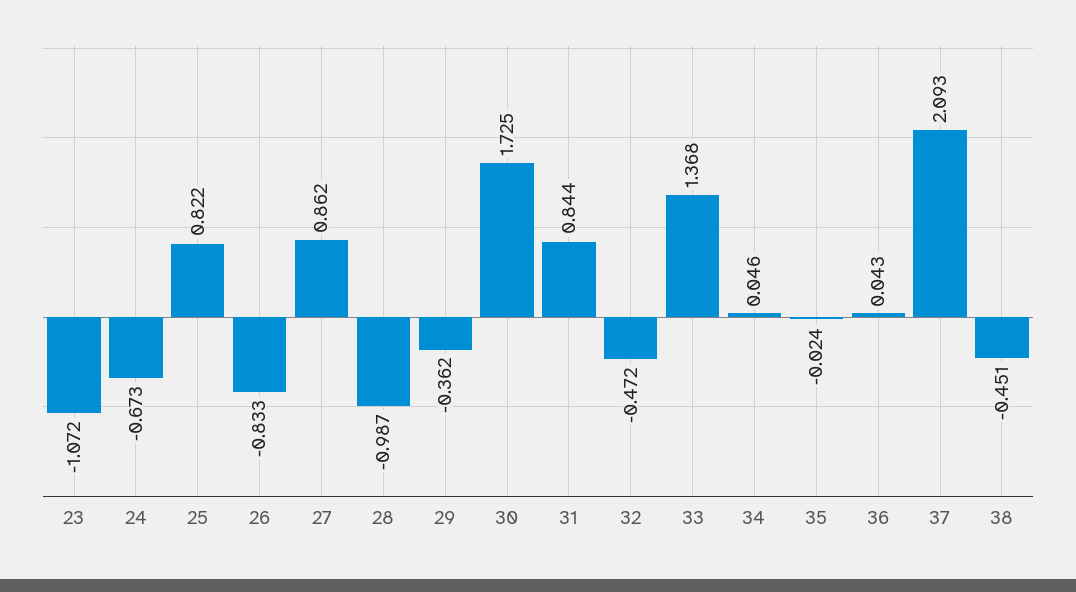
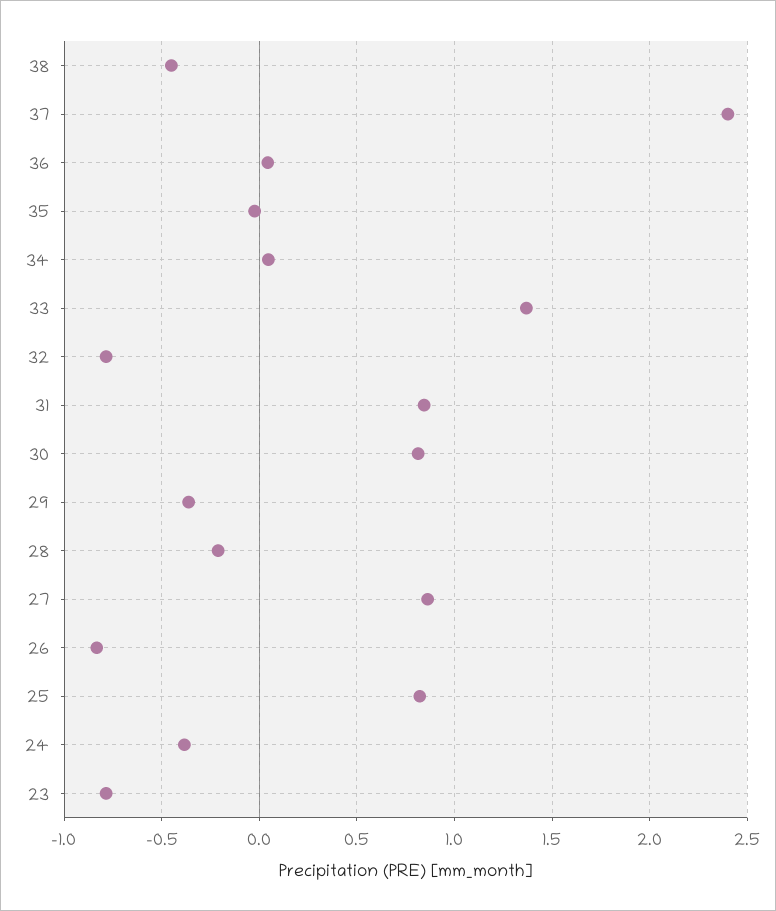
  {
-   "23": -1.072,
+   "23": -0.8,
-   "24": -0.673,
+   "24": -0.4,
    "25": 0.822,
    "26": -0.833,
    "27": 0.862,
-   "28": -0.987,
+   "28": -0.2,
    "29": -0.362,
-   "30": 1.725,
+   "30": 0.8,
    "31": 0.844,
-   "32": -0.472,
+   "32": -0.8,
    "33": 1.368,
    "34": 0.046,
    "35": -0.024,
    "36": 0.043,
-   "37": 2.093,
+   "37": 2.4,
    "38": -0.451
  }

